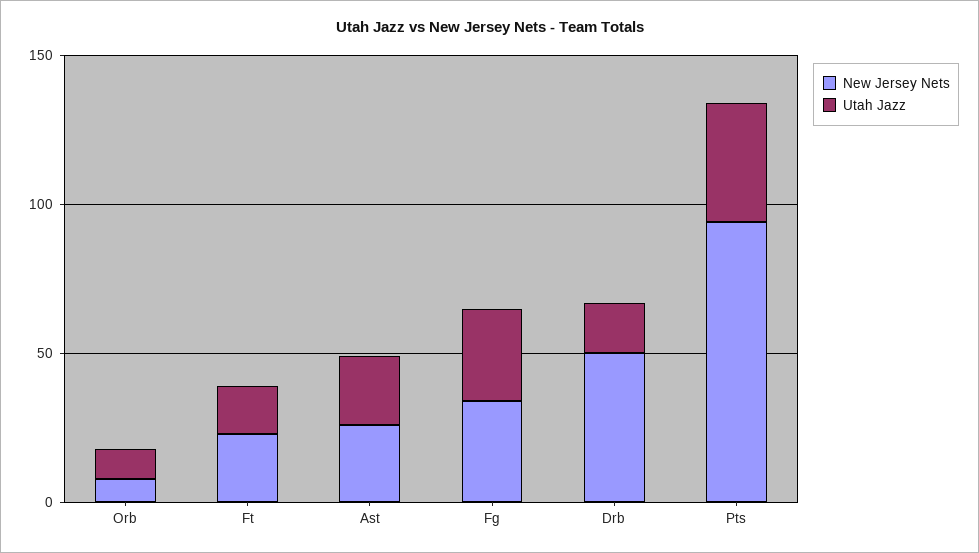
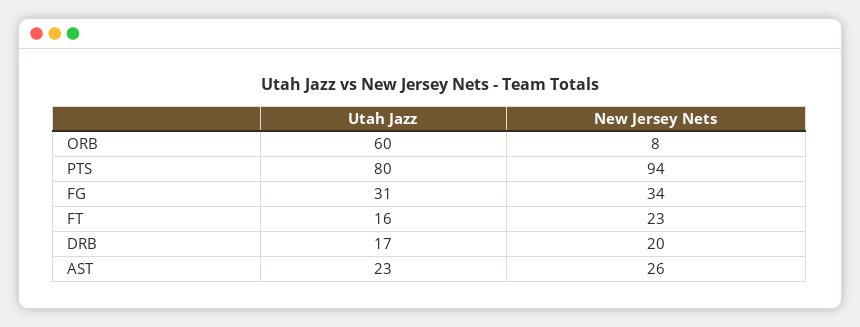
  {
    "New Jersey Nets": {
      "Orb": 8,
      "Ft": 23,
      "Ast": 26,
      "Fg": 34,
-     "Drb": 50,
+     "Drb": 20,
      "Pts": 94
    },
    "Utah Jazz": {
-     "Orb": 10,
+     "Orb": 60,
      "Ft": 16,
      "Ast": 23,
      "Fg": 31,
      "Drb": 17,
-     "Pts": 40
+     "Pts": 80
    }
  }

